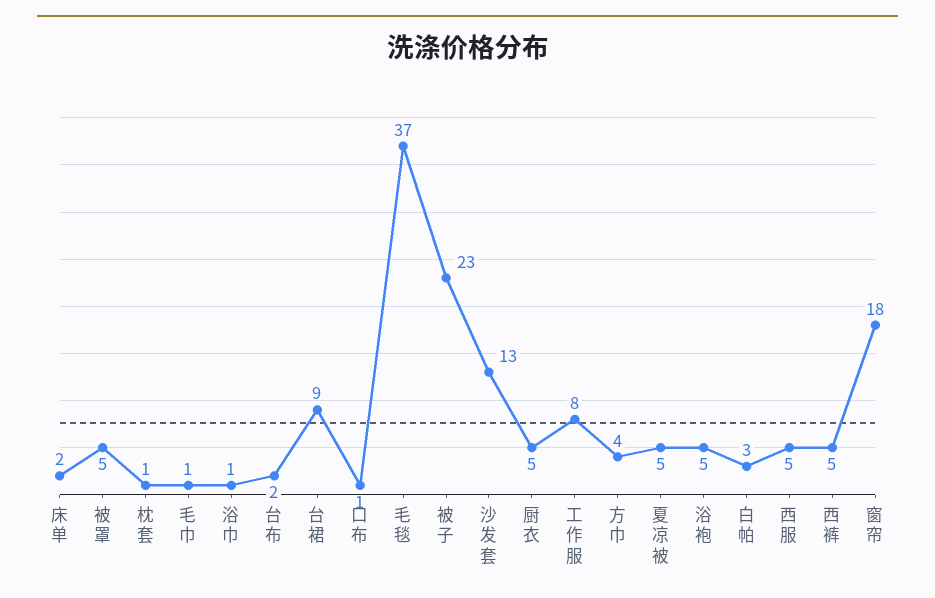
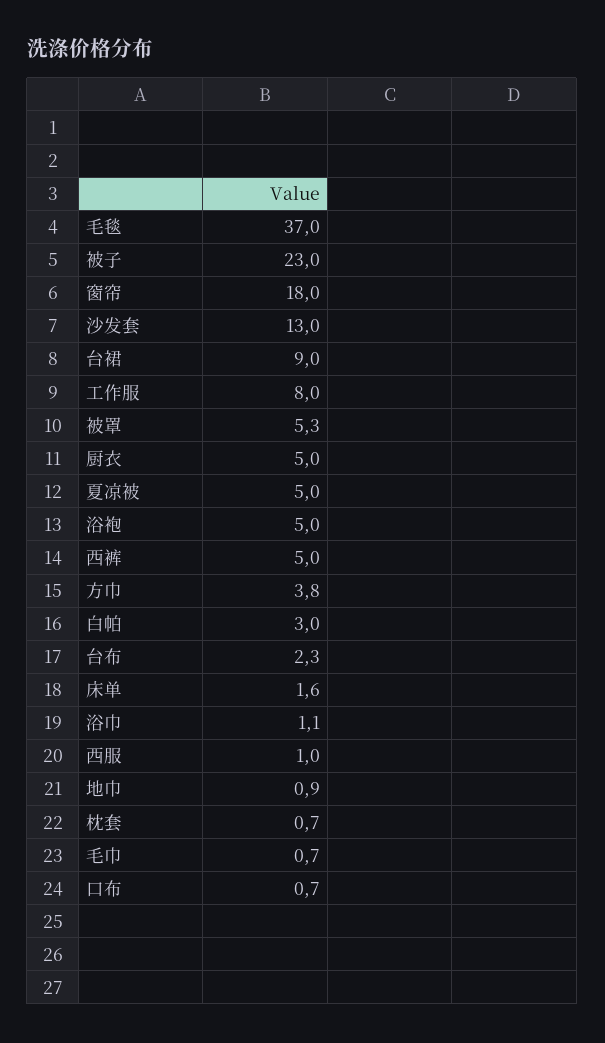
  {
    "床单": 1.6,
    "被罩": 5.3,
    "枕套": 0.7,
    "毛巾": 0.7,
    "浴巾": 1.1,
    "台布": 2.3,
    "台裙": 9,
    "口布": 0.7,
    "毛毯": 37,
    "被子": 23,
    "沙发套": 13,
    "厨衣": 5,
    "工作服": 8,
    "方巾": 3.8,
    "夏凉被": 5,
    "浴袍": 5,
    "白帕": 3,
-   "西服": 5,
+   "西服": 1,
    "西裤": 5,
-   "窗帘": 18
+   "窗帘": 18,
+   "地巾": 0.9
  }

